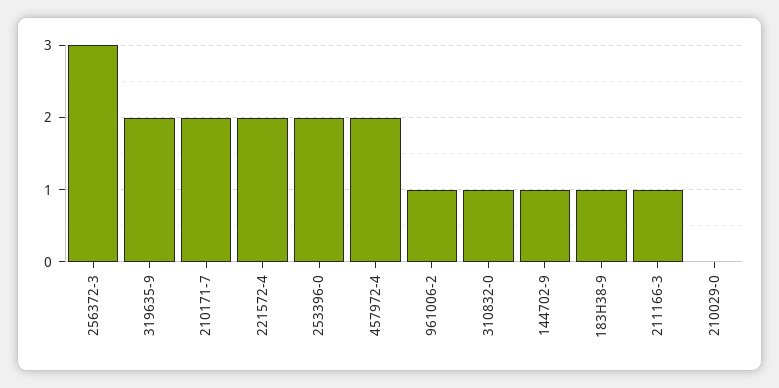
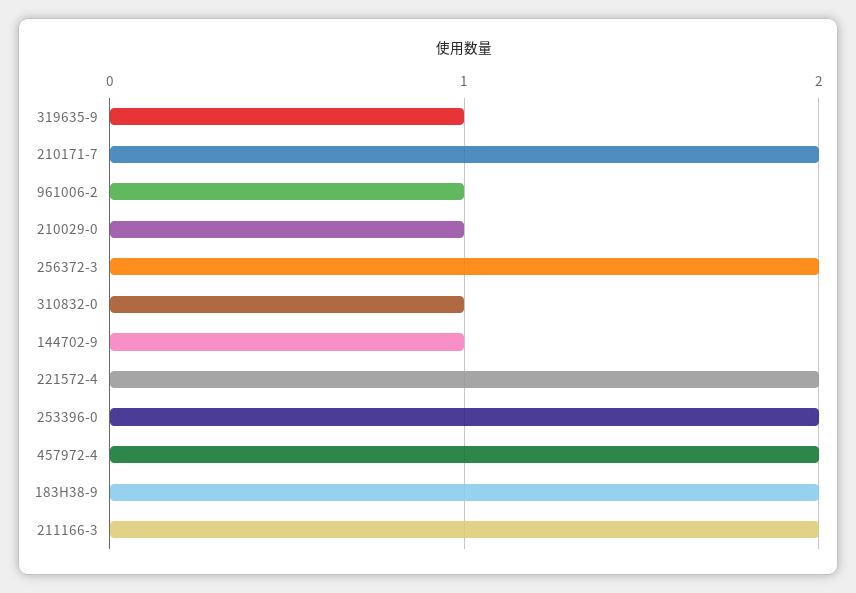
  {
-   "256372-3": 3,
+   "256372-3": 2,
-   "319635-9": 2,
+   "319635-9": 1,
    "210171-7": 2,
    "221572-4": 2,
    "253396-0": 2,
    "457972-4": 2,
    "961006-2": 1,
    "310832-0": 1,
    "144702-9": 1,
-   "183H38-9": 1,
+   "183H38-9": 2,
-   "211166-3": 1,
+   "211166-3": 2,
-   "210029-0": 0
+   "210029-0": 1
  }

